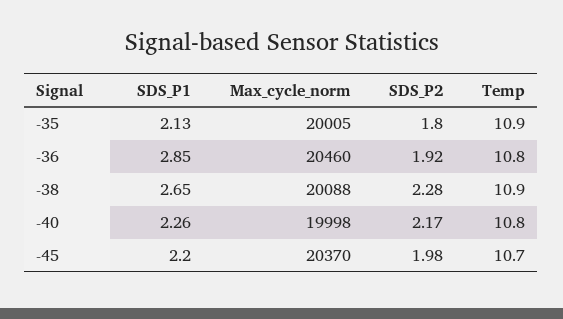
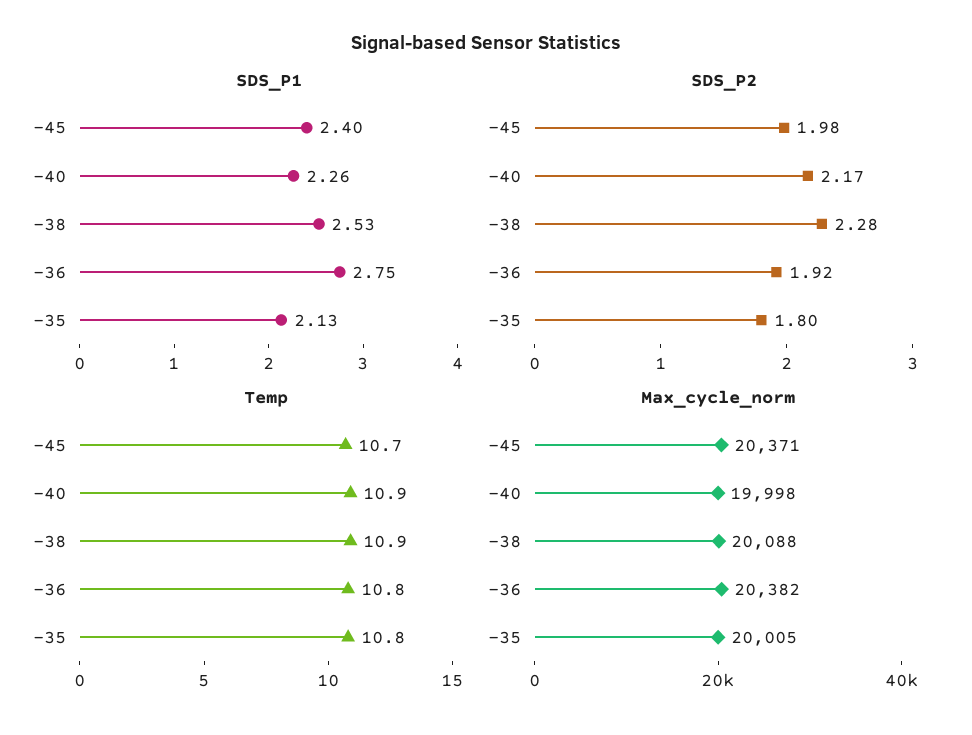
  {
    "SDS_P1": {
      "-35": 2.13,
-     "-36": 2.85,
+     "-36": 2.75,
-     "-38": 2.65,
+     "-38": 2.53,
      "-40": 2.26,
-     "-45": 2.2
+     "-45": 2.4
    },
    "Max_cycle_norm": {
      "-35": 20005,
-     "-36": 20460,
+     "-36": 20382,
      "-38": 20088,
      "-40": 19998,
-     "-45": 20370
+     "-45": 20371
    },
    "SDS_P2": {
      "-35": 1.8,
      "-36": 1.92,
      "-38": 2.28,
      "-40": 2.17,
      "-45": 1.98
    },
    "Temp": {
-     "-35": 10.9,
+     "-35": 10.8,
      "-36": 10.8,
      "-38": 10.9,
-     "-40": 10.8,
+     "-40": 10.9,
      "-45": 10.7
    }
  }

